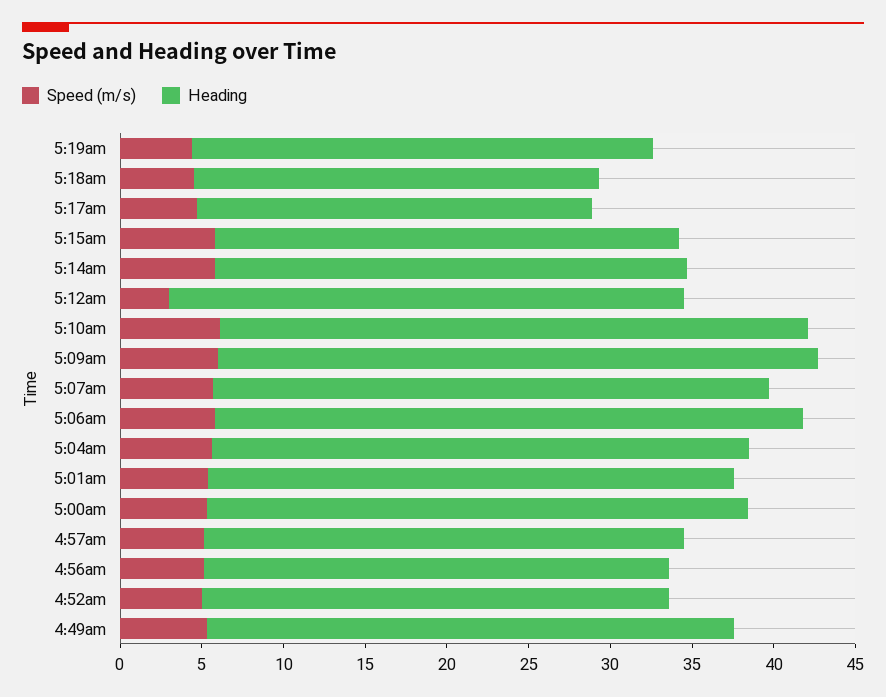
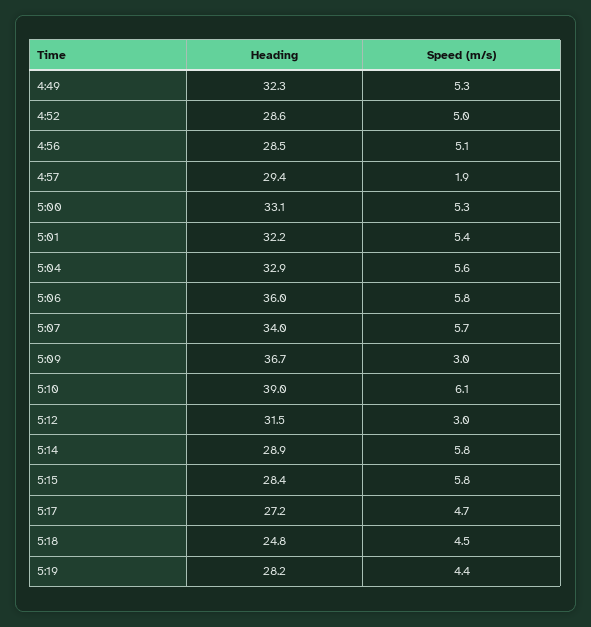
  {
    "Speed (m/s)": {
      "5:19am": 4.4,
      "5:18am": 4.5,
      "5:17am": 4.7,
      "5:15am": 5.8,
      "5:14am": 5.8,
      "5:12am": 3,
      "5:10am": 6.1,
-     "5:09am": 6,
+     "5:09am": 3,
      "5:07am": 5.7,
      "5:06am": 5.8,
      "5:04am": 5.6,
      "5:01am": 5.4,
      "5:00am": 5.3,
-     "4:57am": 5,
+     "4:57am": 1.9,
      "4:56am": 5.1,
      "4:52am": 5,
      "4:49am": 5.3
    },
    "Heading": {
      "5:19am": 28.2,
      "5:18am": 24.8,
-     "5:17am": 24,
+     "5:17am": 27.2,
      "5:15am": 28.4,
      "5:14am": 28.9,
      "5:12am": 31.5,
-     "5:10am": 36,
+     "5:10am": 39,
      "5:09am": 36.7,
      "5:07am": 34,
      "5:06am": 36,
      "5:04am": 32.9,
      "5:01am": 32.2,
      "5:00am": 33.1,
      "4:57am": 29.4,
      "4:56am": 28.5,
      "4:52am": 28.6,
      "4:49am": 32.3
    }
  }

